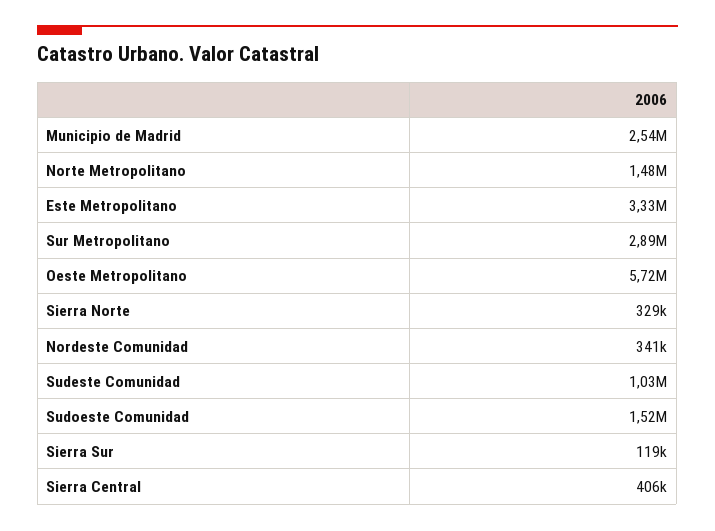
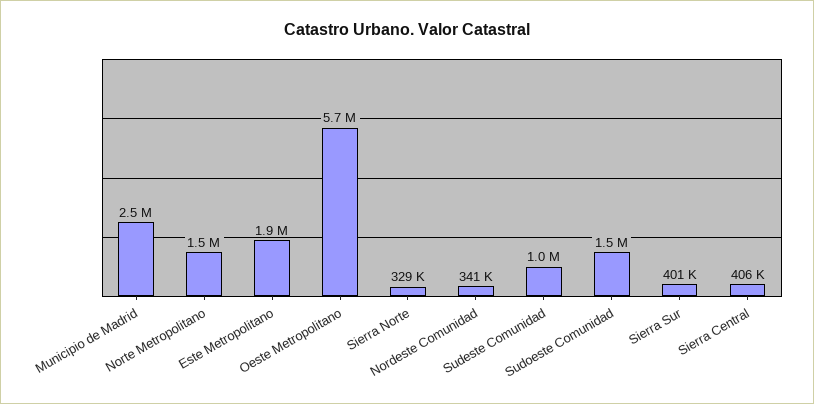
  {
    "Municipio de Madrid": 2540000,
    "Norte Metropolitano": 1480000,
-   "Este Metropolitano": 3330000,
+   "Este Metropolitano": 1900000,
-   "Sur Metropolitano": 2890000,
    "Oeste Metropolitano": 5720000,
    "Sierra Norte": 329000,
    "Nordeste Comunidad": 341000,
    "Sudeste Comunidad": 1030000,
    "Sudoeste Comunidad": 1520000,
-   "Sierra Sur": 119000,
+   "Sierra Sur": 401000,
    "Sierra Central": 406000
  }

